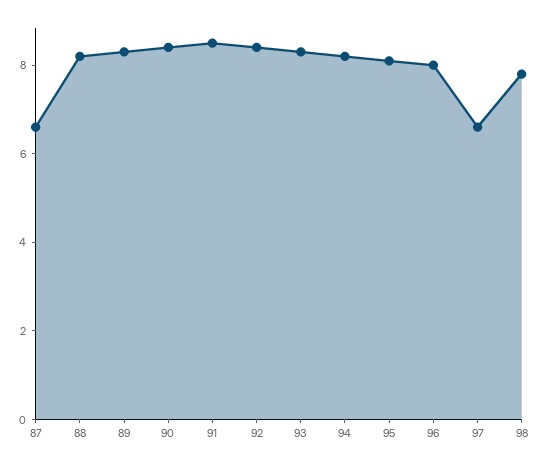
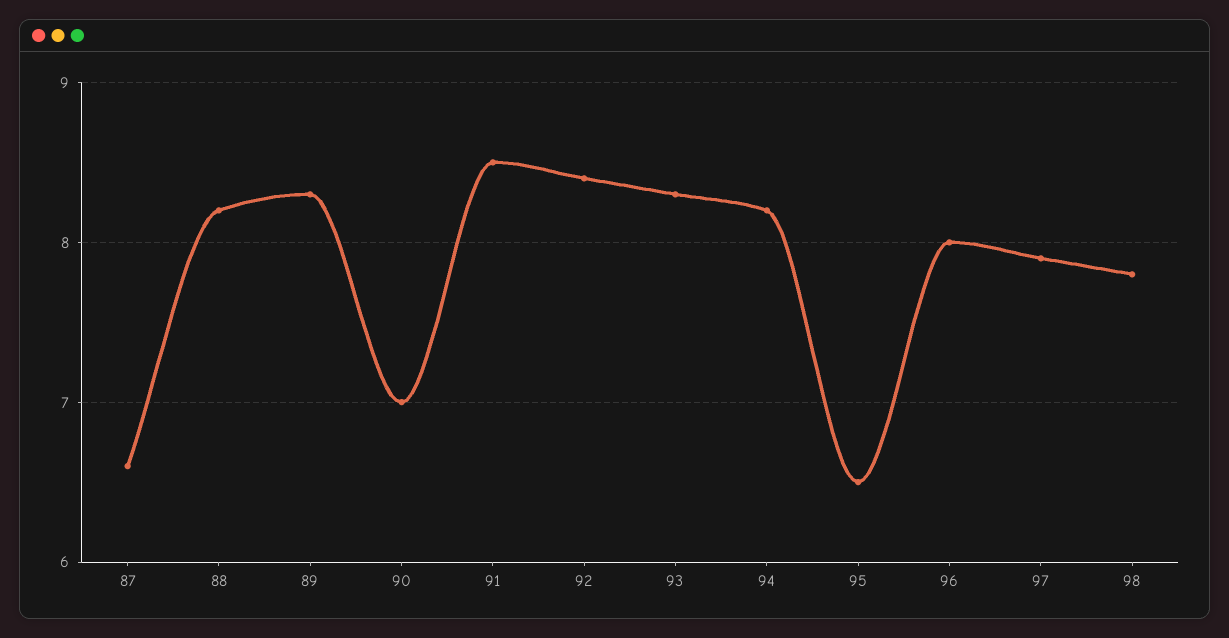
  {
    "87": 6.6,
    "88": 8.2,
    "89": 8.3,
-   "90": 8.5,
+   "90": 7,
    "91": 8.5,
    "92": 8.4,
    "93": 8.3,
    "94": 8.2,
-   "95": 8,
+   "95": 6.5,
    "96": 8,
-   "97": 6.5,
+   "97": 7.9,
    "98": 7.8
  }

